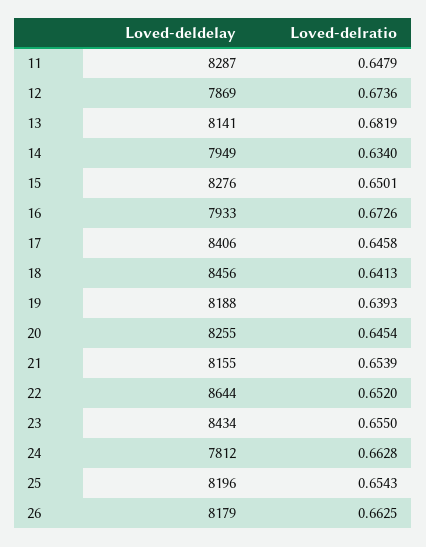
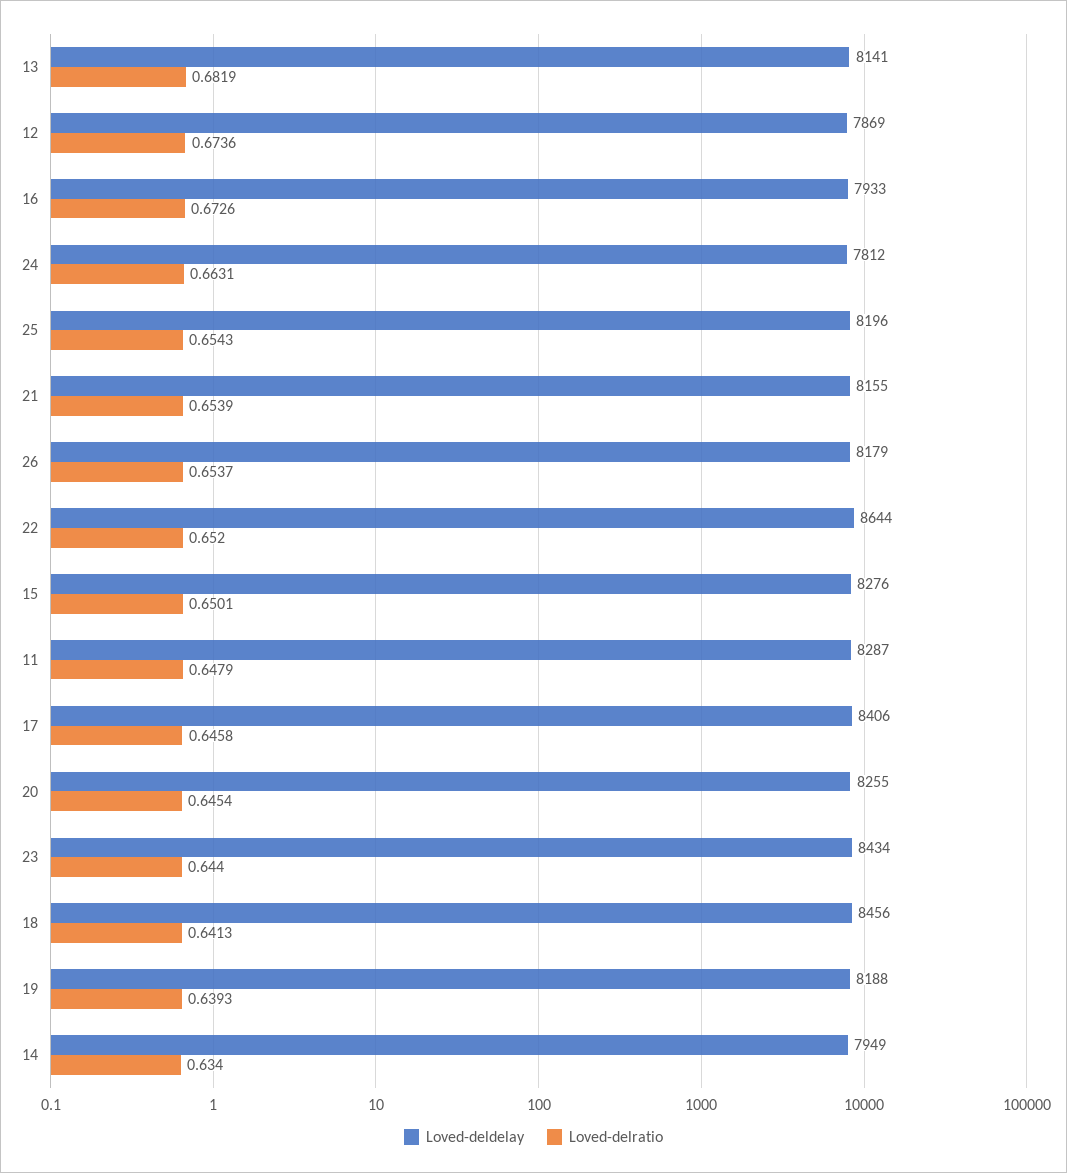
  {
    "Loved-deldelay": {
      "11": 8287,
      "12": 7869,
      "13": 8141,
      "14": 7949,
      "15": 8276,
      "16": 7933,
      "17": 8406,
      "18": 8456,
      "19": 8188,
      "20": 8255,
      "21": 8155,
      "22": 8644,
      "23": 8434,
      "24": 7812,
      "25": 8196,
      "26": 8179
    },
    "Loved-delratio": {
      "11": 0.6479,
      "12": 0.6736,
      "13": 0.6819,
      "14": 0.634,
      "15": 0.6501,
      "16": 0.6726,
      "17": 0.6458,
      "18": 0.6413,
      "19": 0.6393,
      "20": 0.6454,
      "21": 0.6539,
      "22": 0.652,
-     "23": 0.655,
+     "23": 0.644,
-     "24": 0.6628,
+     "24": 0.6631,
      "25": 0.6543,
-     "26": 0.6625
+     "26": 0.6537
    }
  }

